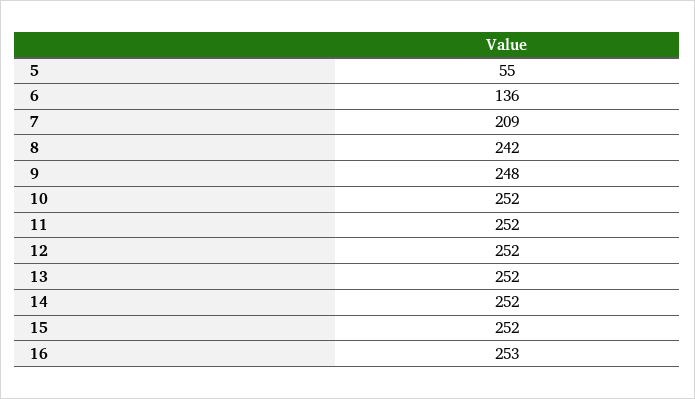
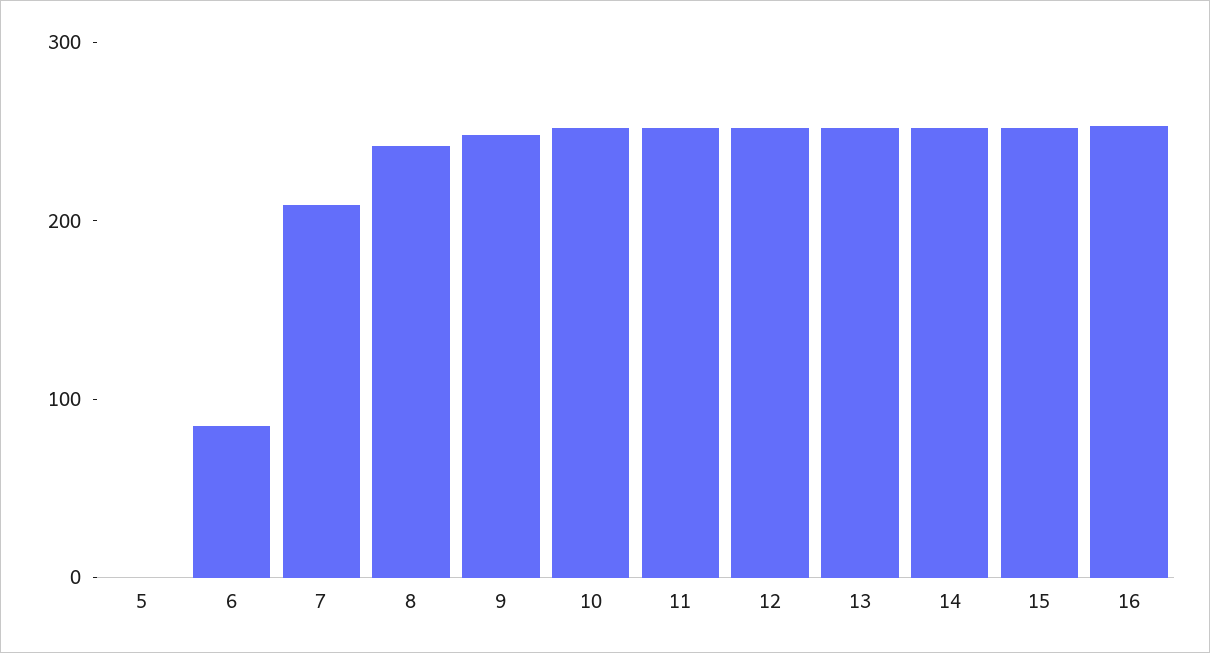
  {
-   "5": 55,
+   "5": 0,
-   "6": 136,
+   "6": 80,
    "7": 209,
    "8": 242,
    "9": 248,
    "10": 252,
    "11": 252,
    "12": 252,
    "13": 252,
    "14": 252,
    "15": 252,
    "16": 253
  }

